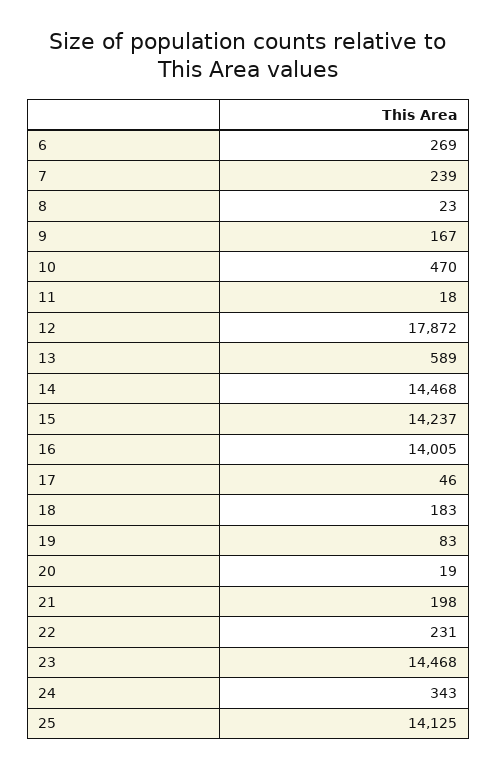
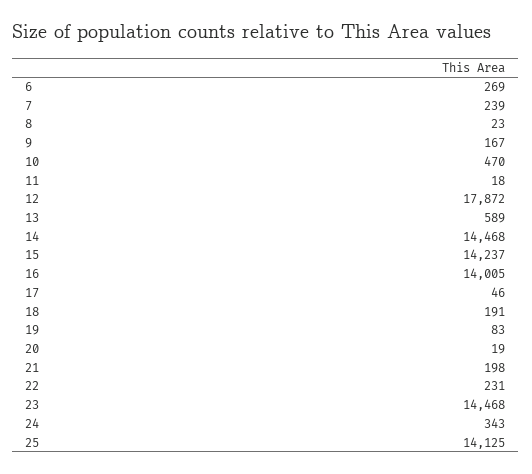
  {
    "6": 269,
    "7": 239,
    "8": 23,
    "9": 167,
    "10": 470,
    "11": 18,
    "12": 17872,
    "13": 589,
    "14": 14468,
    "15": 14237,
    "16": 14005,
    "17": 46,
-   "18": 183,
+   "18": 191,
    "19": 83,
    "20": 19,
    "21": 198,
    "22": 231,
    "23": 14468,
    "24": 343,
    "25": 14125
  }

